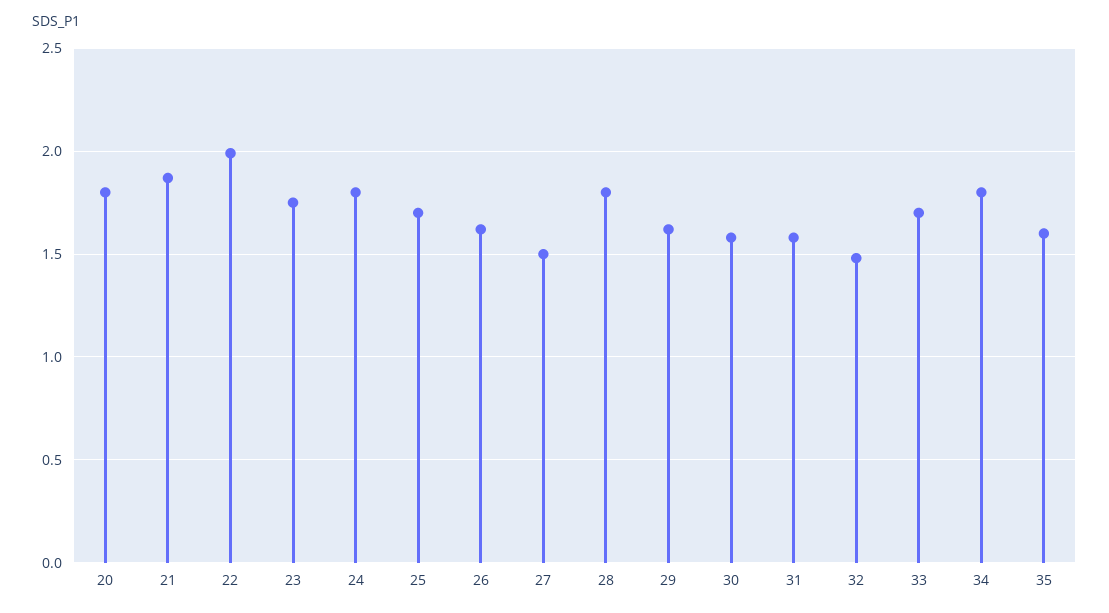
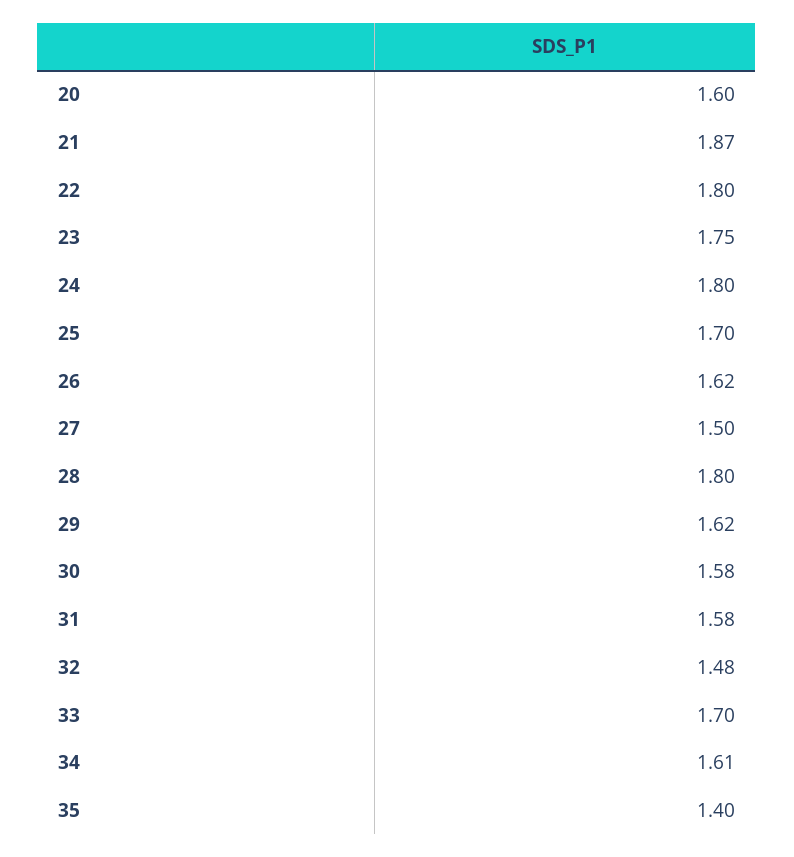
  {
-   "20": 1.8,
+   "20": 1.6,
    "21": 1.87,
-   "22": 2,
+   "22": 1.8,
    "23": 1.75,
    "24": 1.8,
    "25": 1.7,
    "26": 1.62,
    "27": 1.5,
    "28": 1.8,
    "29": 1.62,
    "30": 1.58,
    "31": 1.58,
    "32": 1.48,
    "33": 1.7,
-   "34": 1.8,
+   "34": 1.61,
-   "35": 1.6
+   "35": 1.4
  }

